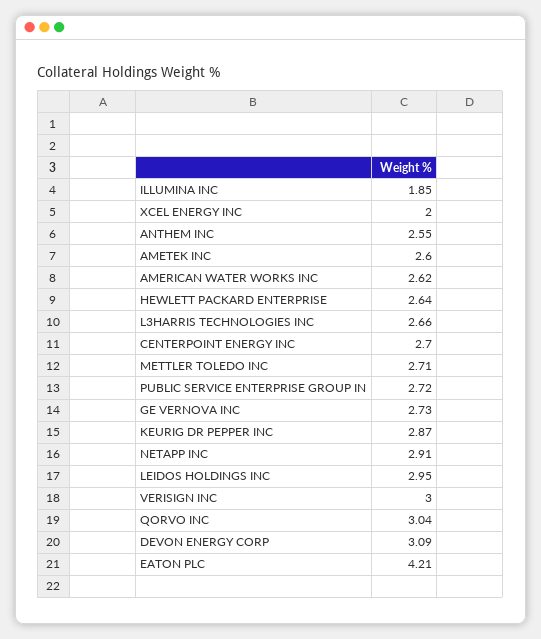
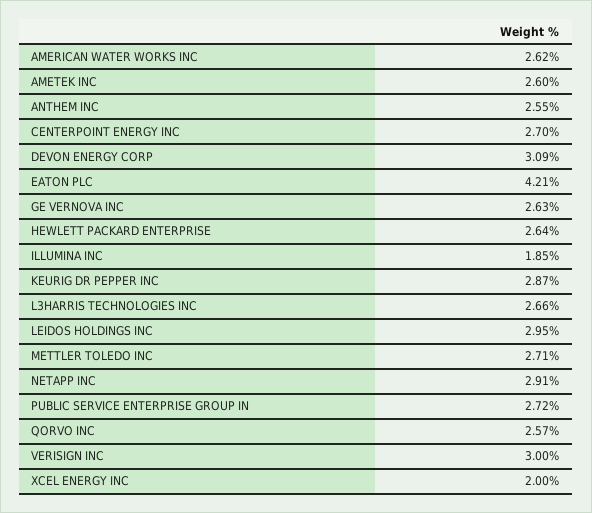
  {
    "ILLUMINA INC": 1.85,
    "XCEL ENERGY INC": 2,
    "ANTHEM INC": 2.55,
    "AMETEK INC": 2.6,
    "AMERICAN WATER WORKS INC": 2.62,
    "HEWLETT PACKARD ENTERPRISE": 2.64,
    "L3HARRIS TECHNOLOGIES INC": 2.66,
    "CENTERPOINT ENERGY INC": 2.7,
    "METTLER TOLEDO INC": 2.71,
    "PUBLIC SERVICE ENTERPRISE GROUP IN": 2.72,
-   "GE VERNOVA INC": 2.73,
+   "GE VERNOVA INC": 2.63,
    "KEURIG DR PEPPER INC": 2.87,
    "NETAPP INC": 2.91,
    "LEIDOS HOLDINGS INC": 2.95,
    "VERISIGN INC": 3,
-   "QORVO INC": 3.04,
+   "QORVO INC": 2.57,
    "DEVON ENERGY CORP": 3.09,
    "EATON PLC": 4.21
  }

